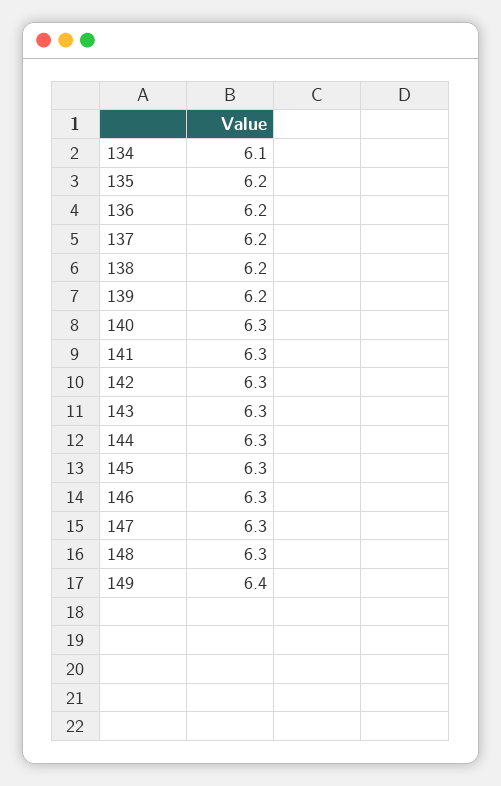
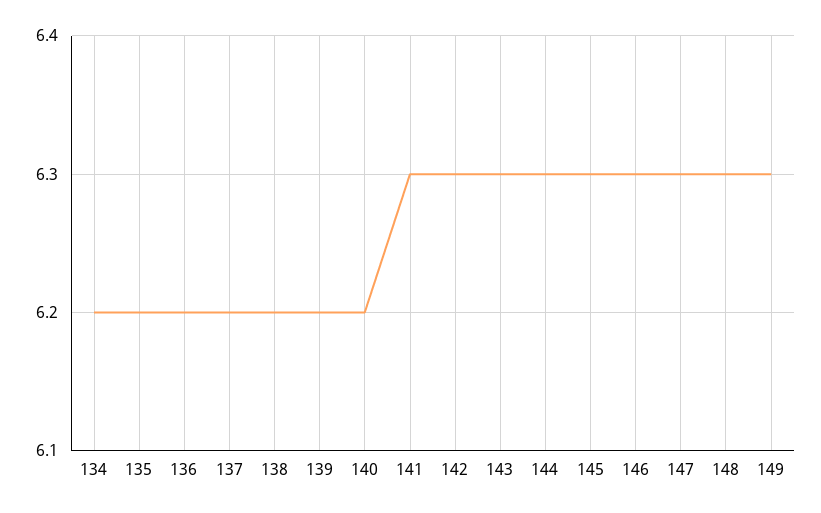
  {
-   "134": 6.1,
+   "134": 6.2,
    "135": 6.2,
    "136": 6.2,
    "137": 6.2,
    "138": 6.2,
    "139": 6.2,
-   "140": 6.3,
+   "140": 6.2,
    "141": 6.3,
    "142": 6.3,
    "143": 6.3,
    "144": 6.3,
    "145": 6.3,
    "146": 6.3,
    "147": 6.3,
    "148": 6.3,
-   "149": 6.4
+   "149": 6.3
  }

